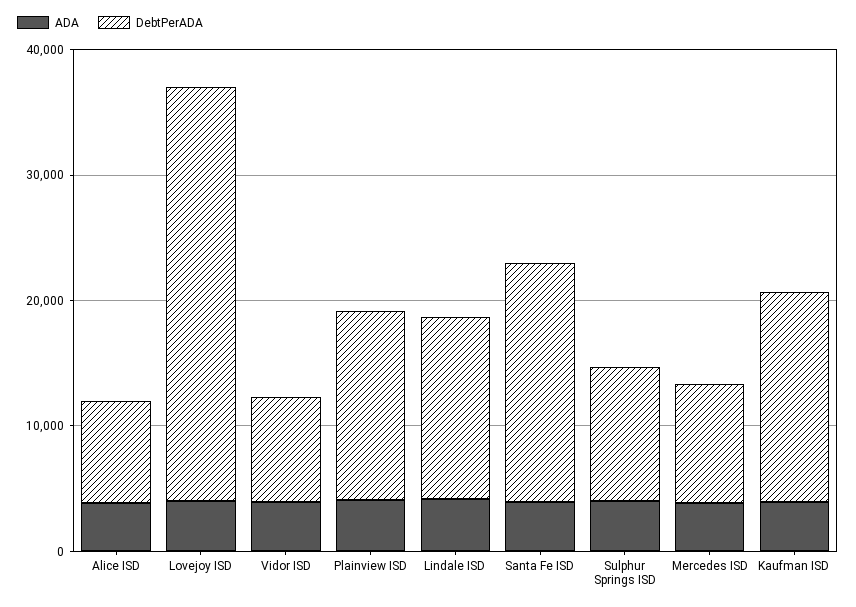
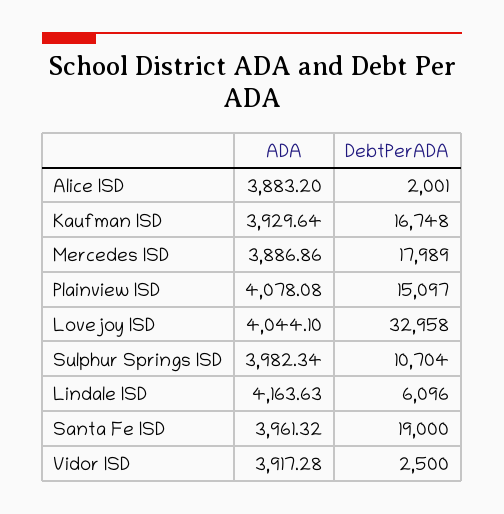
  {
    "ADA": {
      "Alice ISD": 3883.2,
      "Lovejoy ISD": 4044.1,
      "Vidor ISD": 3917.28,
      "Plainview ISD": 4078.08,
      "Lindale ISD": 4163.63,
      "Santa Fe ISD": 3961.32,
      "Sulphur Springs ISD": 3982.34,
      "Mercedes ISD": 3886.86,
      "Kaufman ISD": 3929.64
    },
    "DebtPerADA": {
-     "Alice ISD": 8000,
+     "Alice ISD": 2001,
      "Lovejoy ISD": 32958,
-     "Vidor ISD": 8000,
+     "Vidor ISD": 2500,
      "Plainview ISD": 15097,
-     "Lindale ISD": 14000,
+     "Lindale ISD": 6096,
      "Santa Fe ISD": 19000,
      "Sulphur Springs ISD": 10704,
-     "Mercedes ISD": 10000,
+     "Mercedes ISD": 17989,
      "Kaufman ISD": 16748
    }
  }

